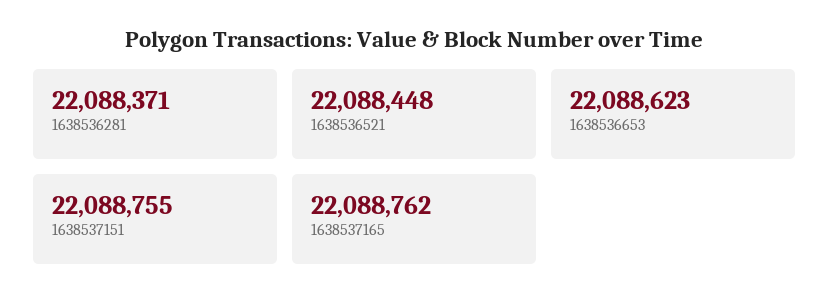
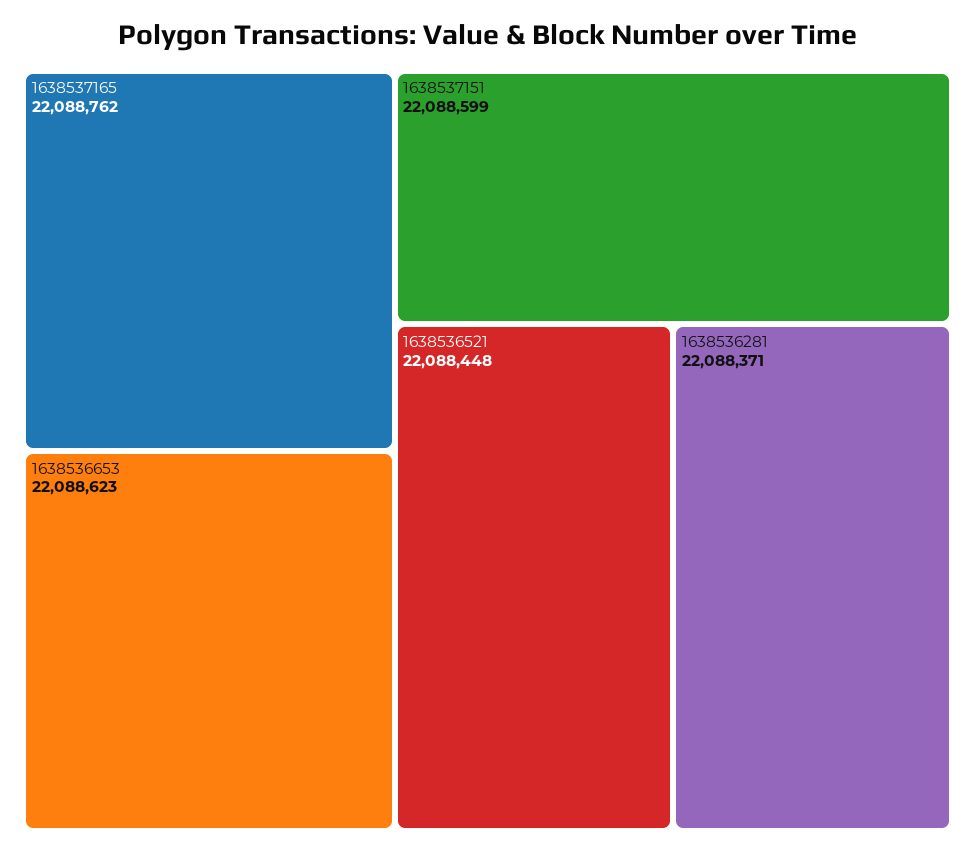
  {
    "1638536281": 22088371,
    "1638536521": 22088448,
    "1638536653": 22088623,
-   "1638537151": 22088755,
+   "1638537151": 22088599,
    "1638537165": 22088762
  }

